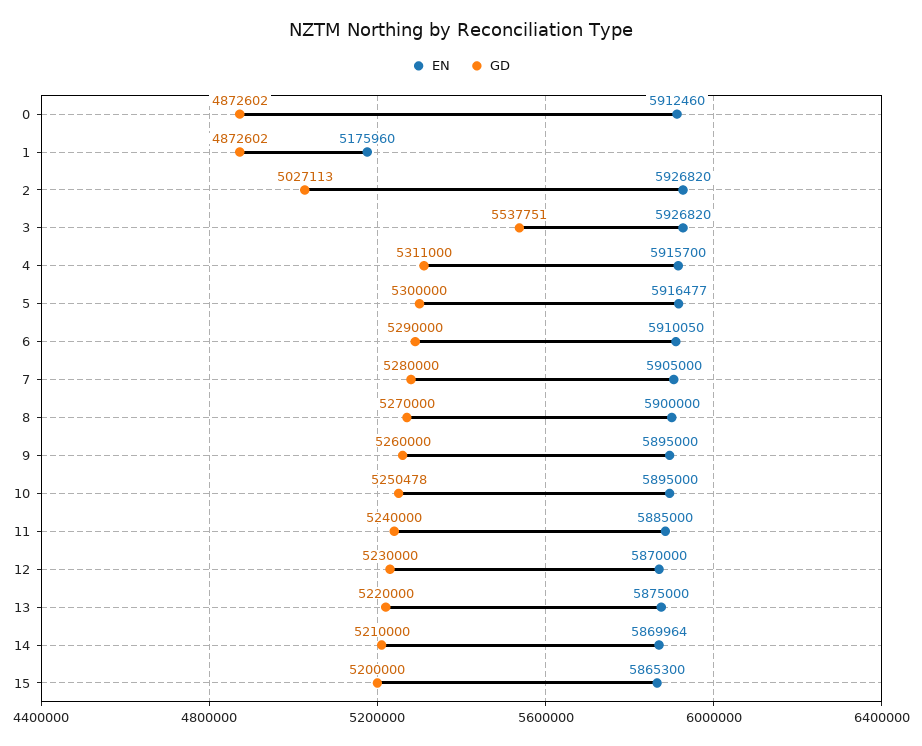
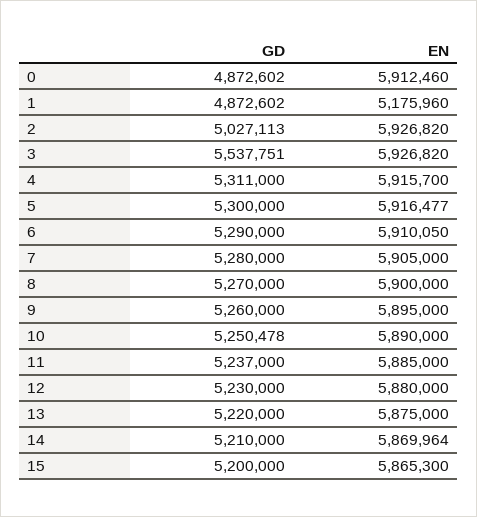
  {
    "EN": {
      "0": 5912460,
      "1": 5175960,
      "2": 5926820,
      "3": 5926820,
      "4": 5915700,
      "5": 5916477,
      "6": 5910050,
      "7": 5905000,
      "8": 5900000,
      "9": 5895000,
-     "10": 5895000,
+     "10": 5890000,
      "11": 5885000,
-     "12": 5870000,
+     "12": 5880000,
      "13": 5875000,
      "14": 5869964,
      "15": 5865300
    },
    "GD": {
      "0": 4872602,
      "1": 4872602,
      "2": 5027113,
      "3": 5537751,
      "4": 5311000,
      "5": 5300000,
      "6": 5290000,
      "7": 5280000,
      "8": 5270000,
      "9": 5260000,
      "10": 5250478,
-     "11": 5240000,
+     "11": 5237000,
      "12": 5230000,
      "13": 5220000,
      "14": 5210000,
      "15": 5200000
    }
  }

